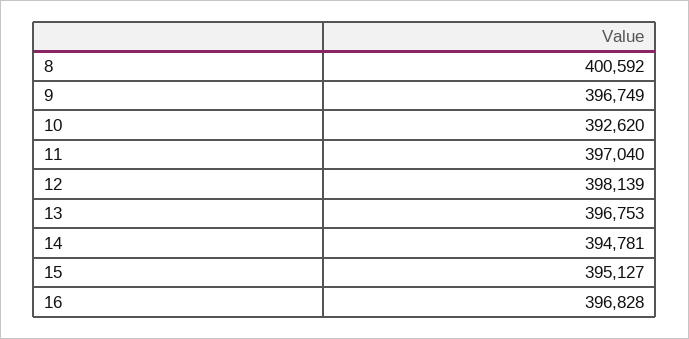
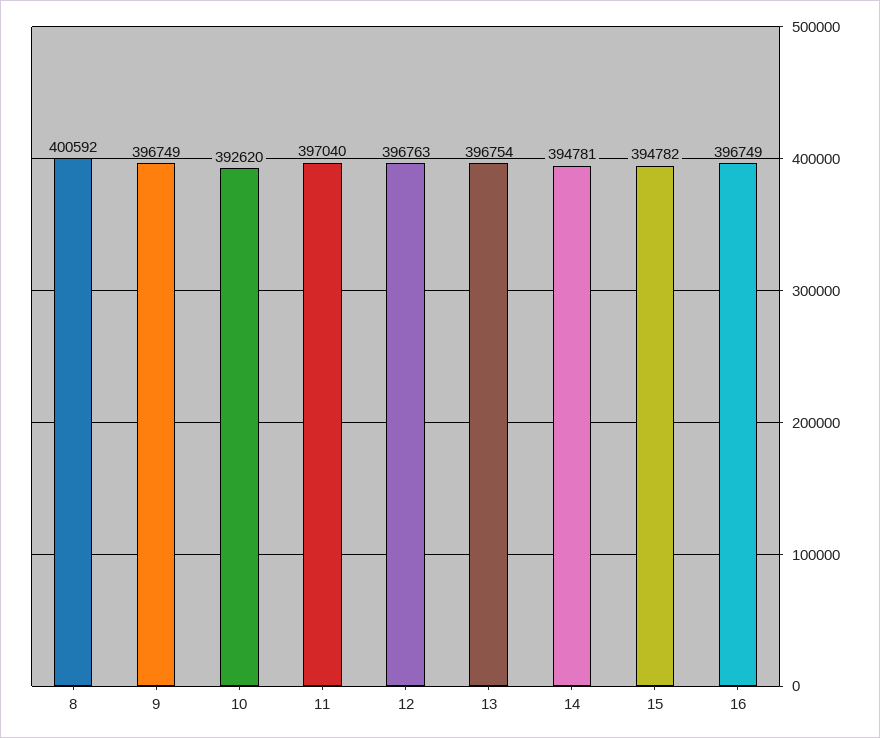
  {
    "8": 400592,
    "9": 396749,
    "10": 392620,
    "11": 397040,
-   "12": 398139,
+   "12": 396763,
-   "13": 396753,
+   "13": 396754,
    "14": 394781,
-   "15": 395127,
+   "15": 394782,
-   "16": 396828
+   "16": 396749
  }

